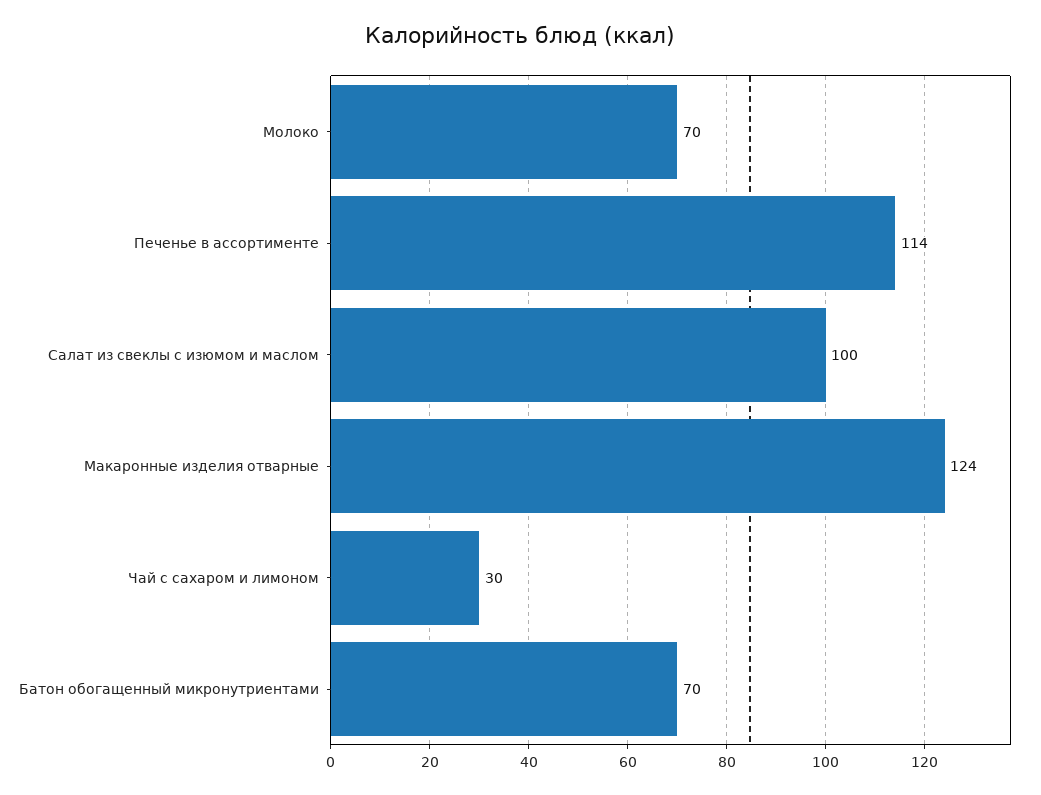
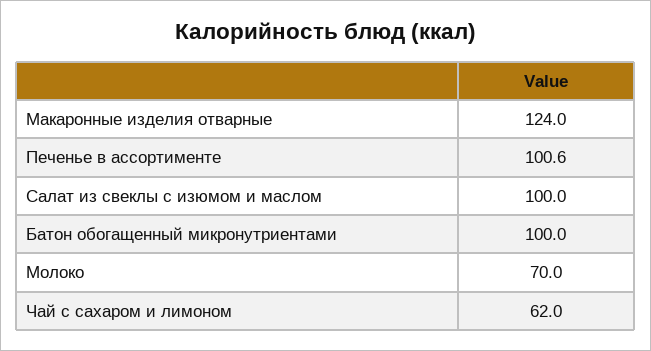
  {
    "Молоко": 70,
-   "Печенье в ассортименте": 114,
+   "Печенье в ассортименте": 100.6,
    "Салат из свеклы с изюмом и маслом": 100,
    "Макаронные изделия отварные": 124,
-   "Чай с сахаром и лимоном": 30,
+   "Чай с сахаром и лимоном": 62,
-   "Батон обогащенный микронутриентами": 70
+   "Батон обогащенный микронутриентами": 100
  }

